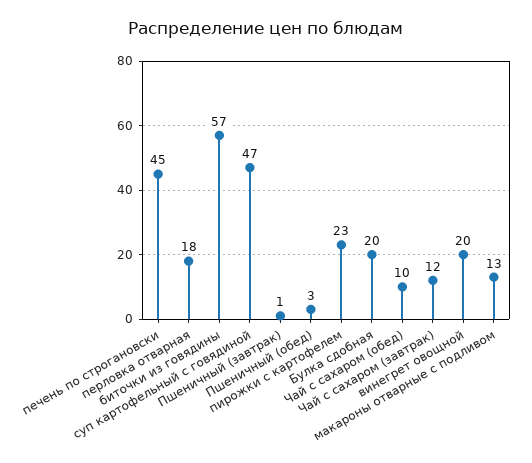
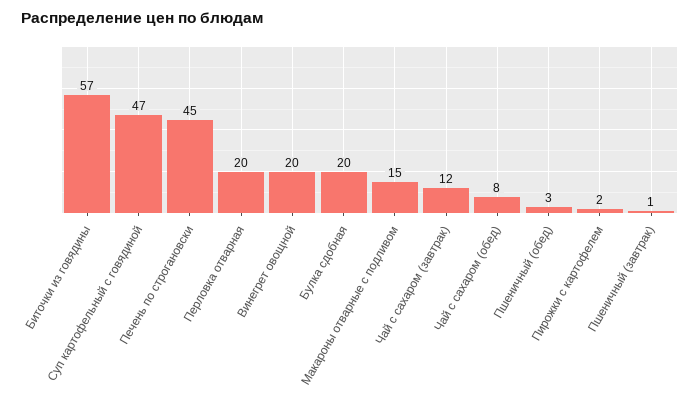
  {
    "печень по строгановски": 45,
-   "перловка отварная": 18,
+   "перловка отварная": 20,
    "биточки из говядины": 57,
    "суп картофельный с говядиной": 47,
    "Пшеничный (завтрак)": 1,
    "Пшеничный (обед)": 3,
-   "пирожки с картофелем": 23,
+   "пирожки с картофелем": 2,
    "Булка сдобная": 20,
-   "Чай с сахаром (обед)": 10,
+   "Чай с сахаром (обед)": 8,
    "Чай с сахаром (завтрак)": 12,
    "винегрет овощной": 20,
-   "макароны отварные с подливом": 13
+   "макароны отварные с подливом": 15
  }

